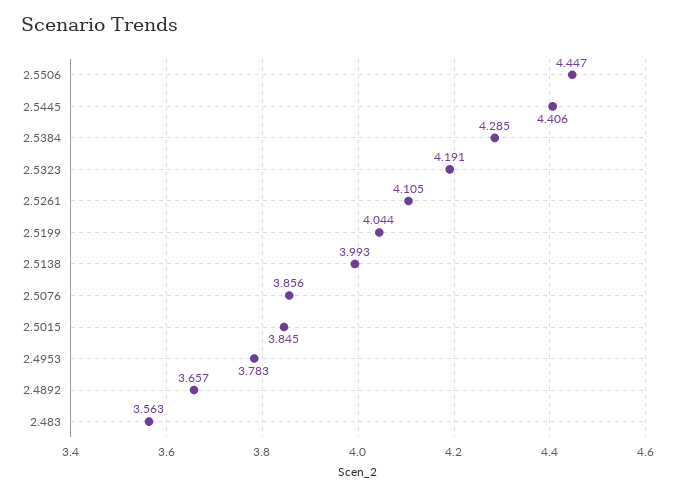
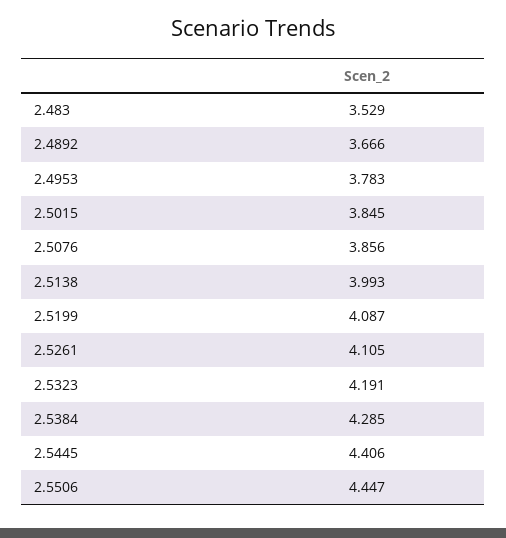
  {
    "2.5506": 4.447,
    "2.5445": 4.406,
    "2.5384": 4.285,
    "2.5323": 4.191,
    "2.5261": 4.105,
-   "2.5199": 4.044,
+   "2.5199": 4.087,
    "2.5138": 3.993,
    "2.5076": 3.856,
    "2.5015": 3.845,
    "2.4953": 3.783,
-   "2.4892": 3.657,
+   "2.4892": 3.666,
-   "2.483": 3.563
+   "2.483": 3.529
  }

